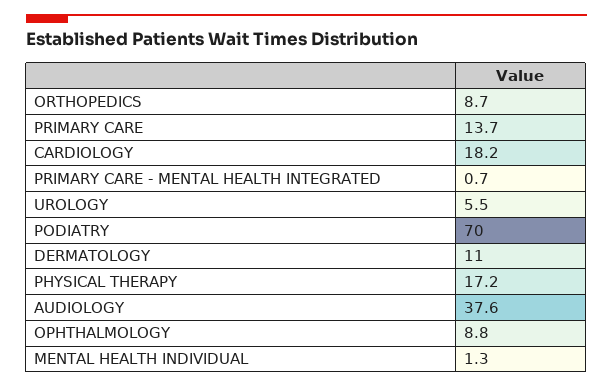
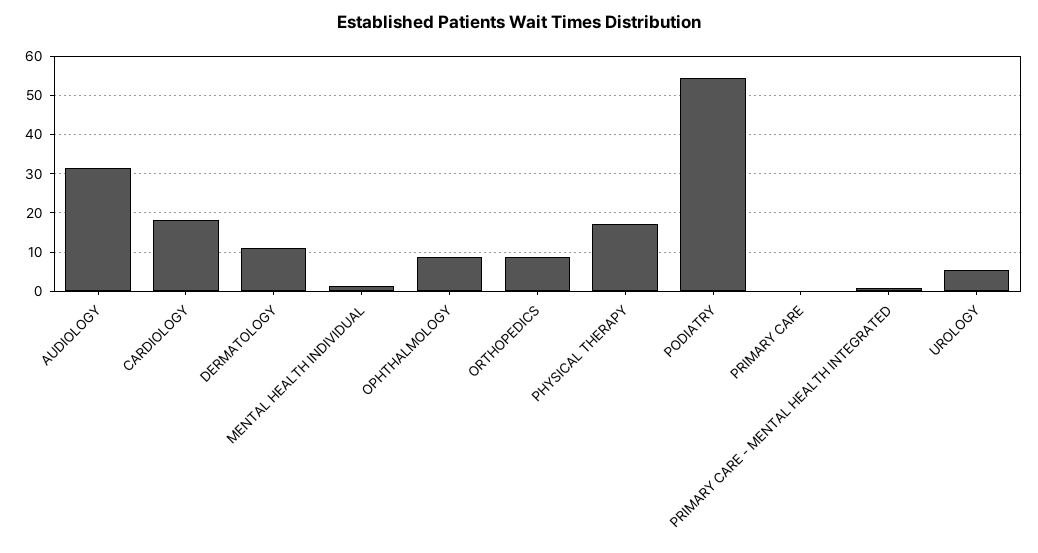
  {
    "ORTHOPEDICS": 8.7,
-   "PRIMARY CARE": 13.7,
+   "PRIMARY CARE": 0,
    "CARDIOLOGY": 18.2,
    "PRIMARY CARE - MENTAL HEALTH INTEGRATED": 0.7,
    "UROLOGY": 5.5,
-   "PODIATRY": 70,
+   "PODIATRY": 54,
    "DERMATOLOGY": 11,
    "PHYSICAL THERAPY": 17.2,
-   "AUDIOLOGY": 37.6,
+   "AUDIOLOGY": 32,
    "OPHTHALMOLOGY": 8.8,
    "MENTAL HEALTH INDIVIDUAL": 1.3
  }

